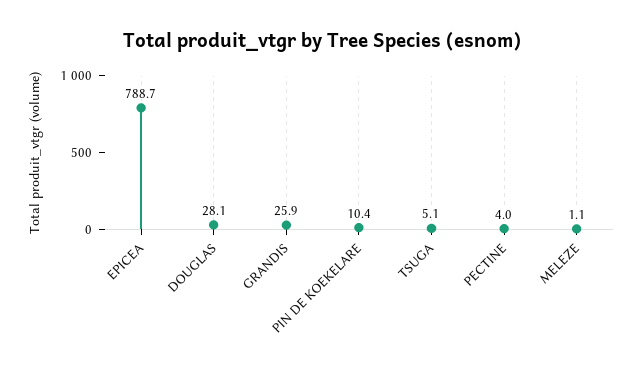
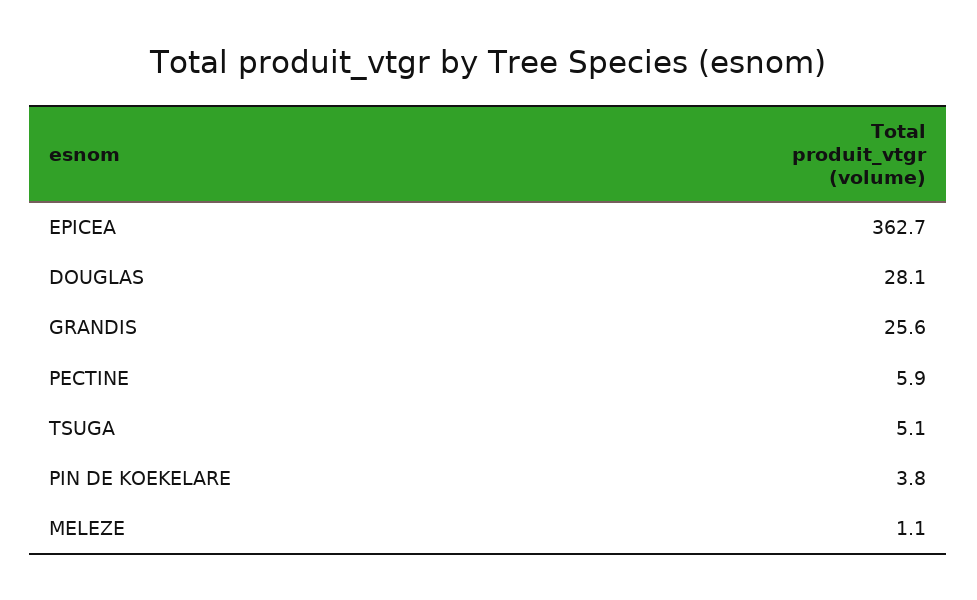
  {
-   "EPICEA": 788.7,
+   "EPICEA": 362.7,
    "DOUGLAS": 28.1,
-   "GRANDIS": 25.9,
+   "GRANDIS": 25.6,
-   "PIN DE KOEKELARE": 10.4,
+   "PIN DE KOEKELARE": 3.8,
    "TSUGA": 5.1,
-   "PECTINE": 4,
+   "PECTINE": 5.9,
    "MELEZE": 1.1
  }

